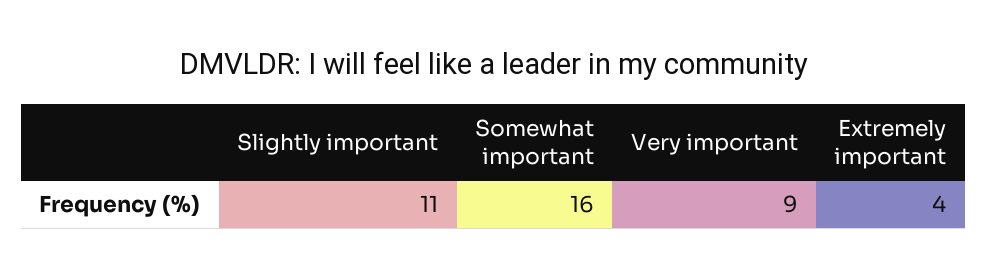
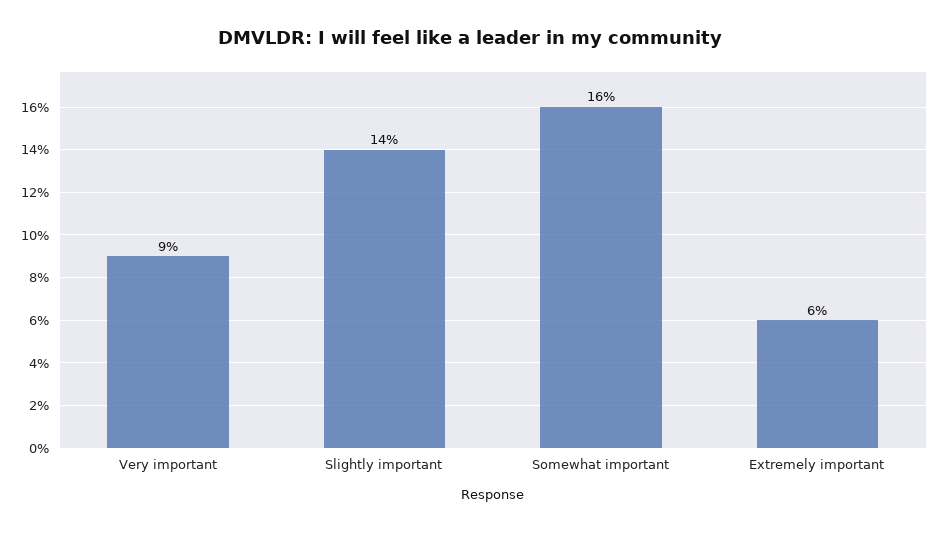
  {
-   "Slightly important": 11,
+   "Slightly important": 14,
    "Somewhat important": 16,
    "Very important": 9,
-   "Extremely important": 4
+   "Extremely important": 6
  }

